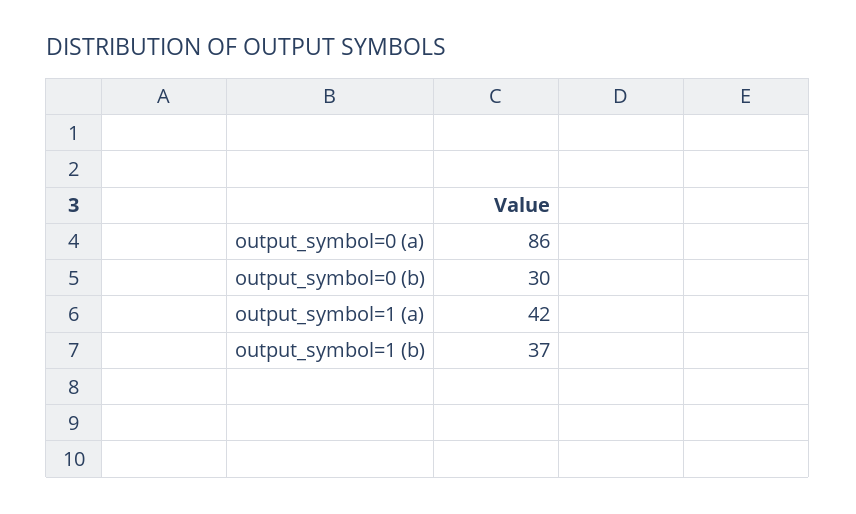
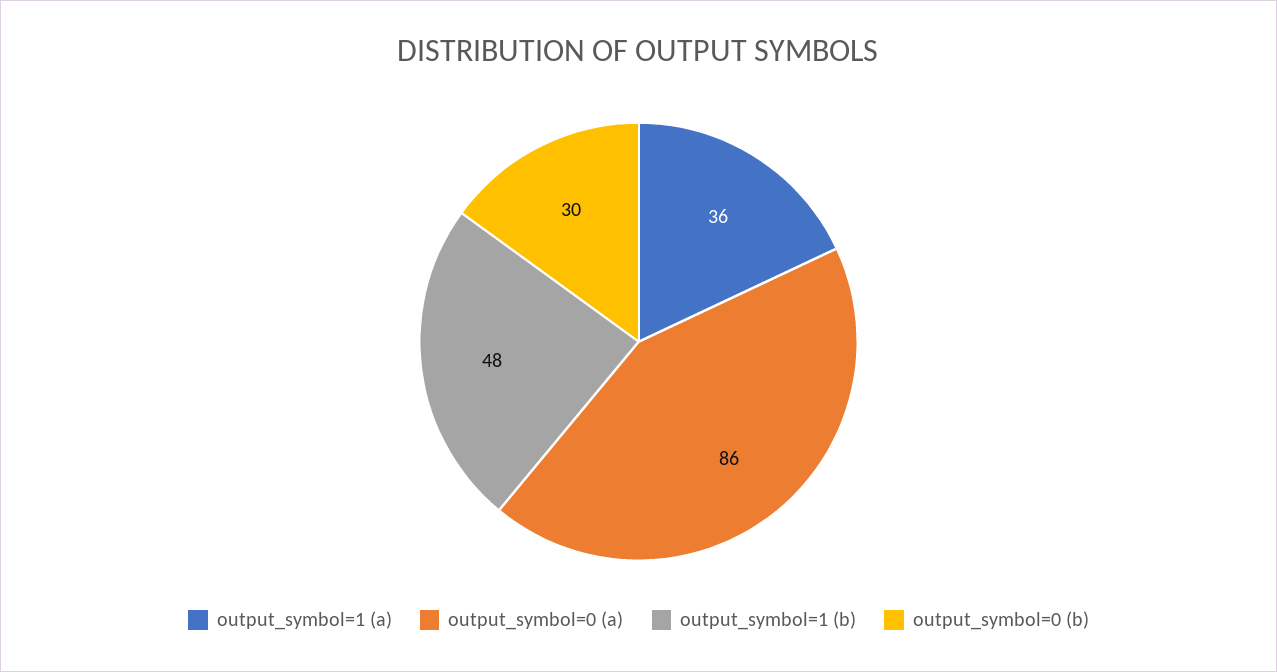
  {
    "output_symbol=0 (a)": 86,
    "output_symbol=0 (b)": 30,
-   "output_symbol=1 (a)": 42,
+   "output_symbol=1 (a)": 36,
-   "output_symbol=1 (b)": 37
+   "output_symbol=1 (b)": 48
  }

